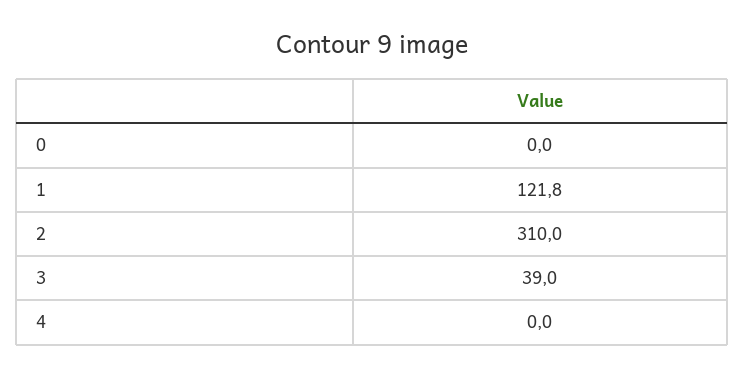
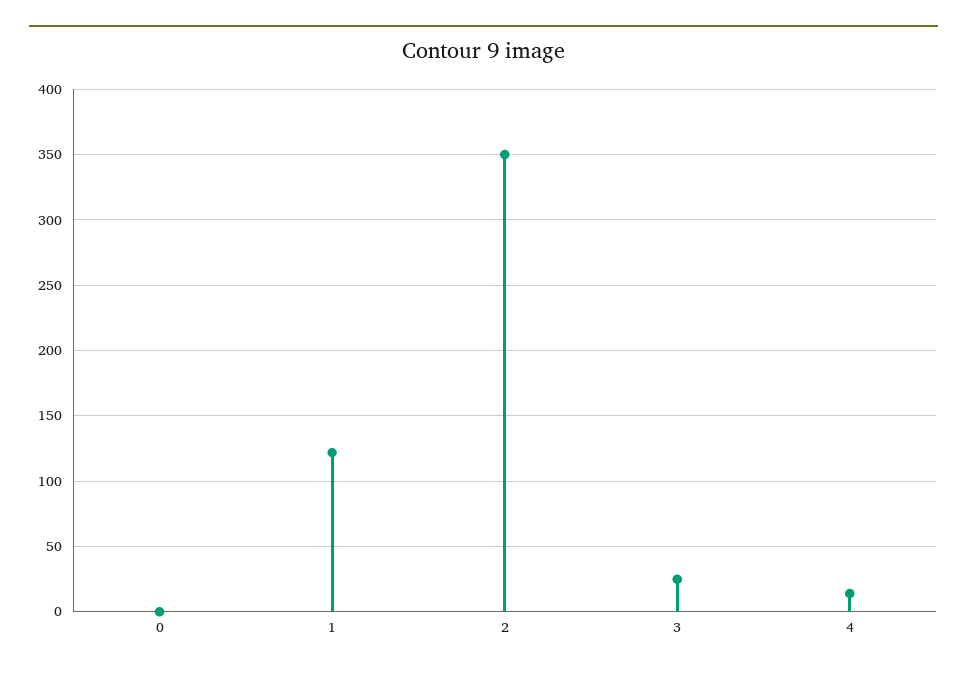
  {
    "0": 0,
    "1": 121.8,
-   "2": 310,
+   "2": 350,
-   "3": 39,
+   "3": 25,
-   "4": 0
+   "4": 15
  }

